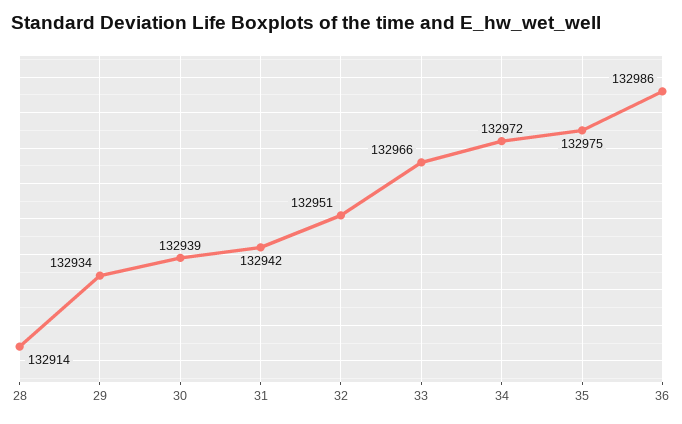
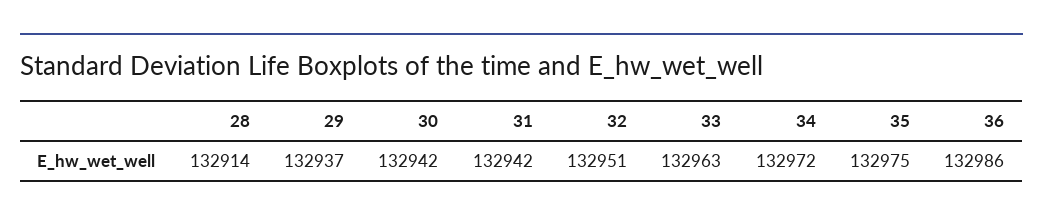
  {
    "28": 132914,
-   "29": 132934,
+   "29": 132937,
-   "30": 132939,
+   "30": 132942,
    "31": 132942,
    "32": 132951,
-   "33": 132966,
+   "33": 132963,
    "34": 132972,
    "35": 132975,
    "36": 132986
  }

